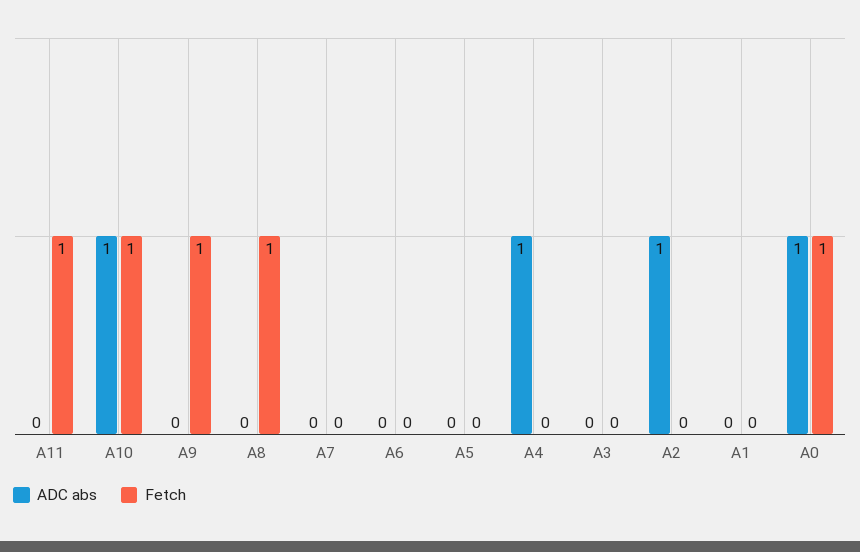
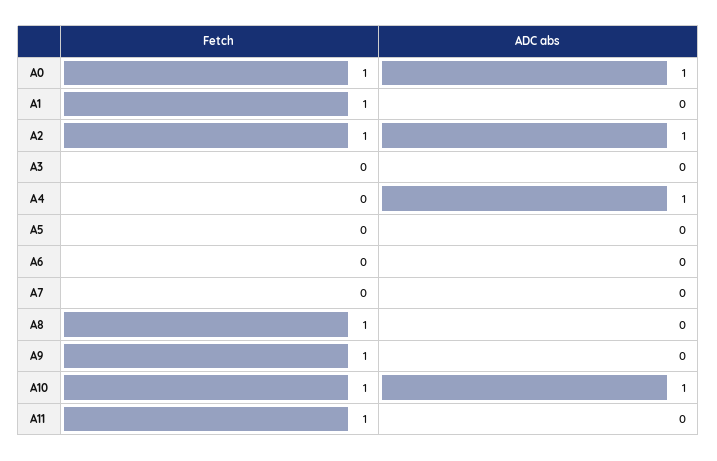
  {
    "ADC abs": {
      "A11": 0,
      "A10": 1,
      "A9": 0,
      "A8": 0,
      "A7": 0,
      "A6": 0,
      "A5": 0,
      "A4": 1,
      "A3": 0,
      "A2": 1,
      "A1": 0,
      "A0": 1
    },
    "Fetch": {
      "A11": 1,
      "A10": 1,
      "A9": 1,
      "A8": 1,
      "A7": 0,
      "A6": 0,
      "A5": 0,
      "A4": 0,
      "A3": 0,
-     "A2": 0,
+     "A2": 1,
-     "A1": 0,
+     "A1": 1,
      "A0": 1
    }
  }

